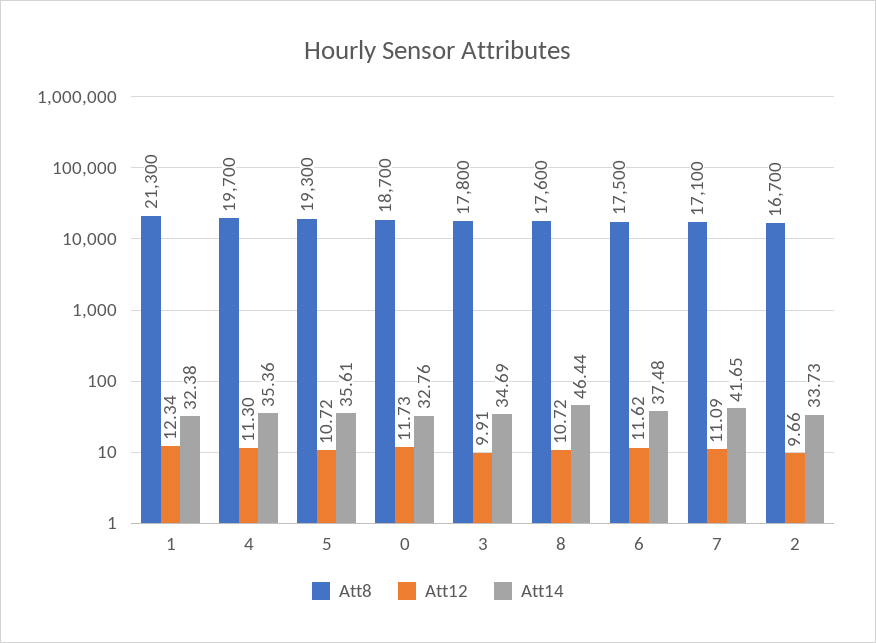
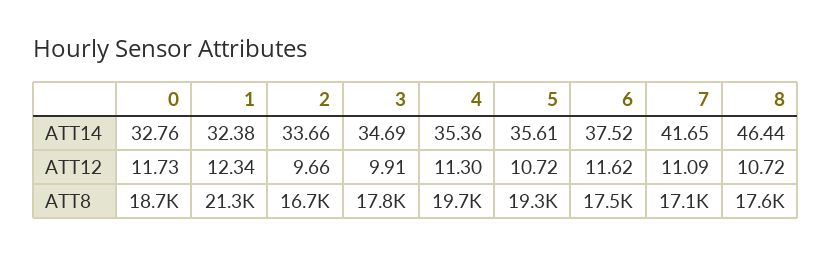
  {
    "Att8": {
      "1": 21300,
      "4": 19700,
      "5": 19300,
      "0": 18700,
      "3": 17800,
      "8": 17600,
      "6": 17500,
      "7": 17100,
      "2": 16700
    },
    "Att12": {
      "1": 12.34,
      "4": 11.3,
      "5": 10.72,
      "0": 11.73,
      "3": 9.91,
      "8": 10.72,
      "6": 11.62,
      "7": 11.09,
      "2": 9.66
    },
    "Att14": {
      "1": 32.38,
      "4": 35.36,
      "5": 35.61,
      "0": 32.76,
      "3": 34.69,
      "8": 46.44,
-     "6": 37.48,
+     "6": 37.52,
      "7": 41.65,
-     "2": 33.73
+     "2": 33.66
    }
  }

